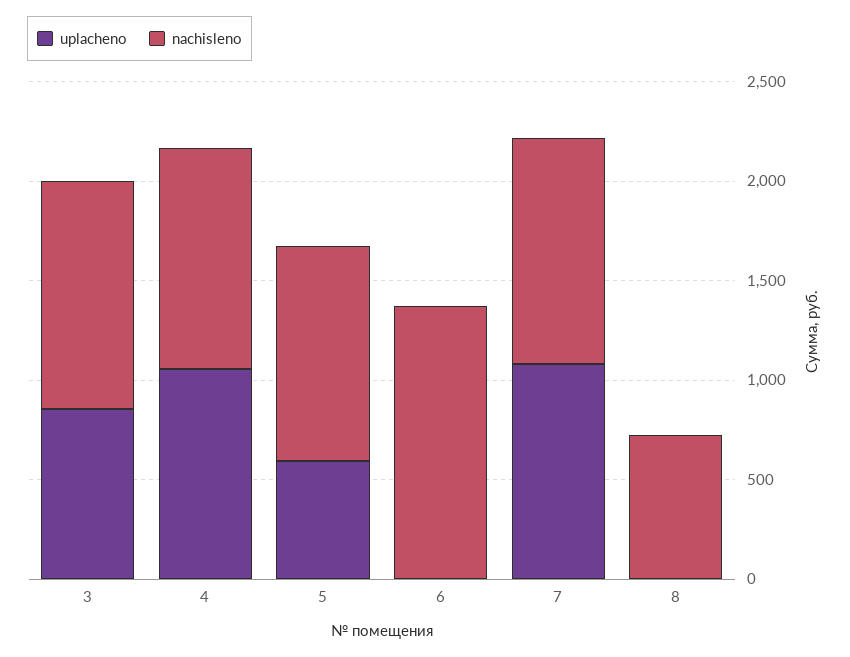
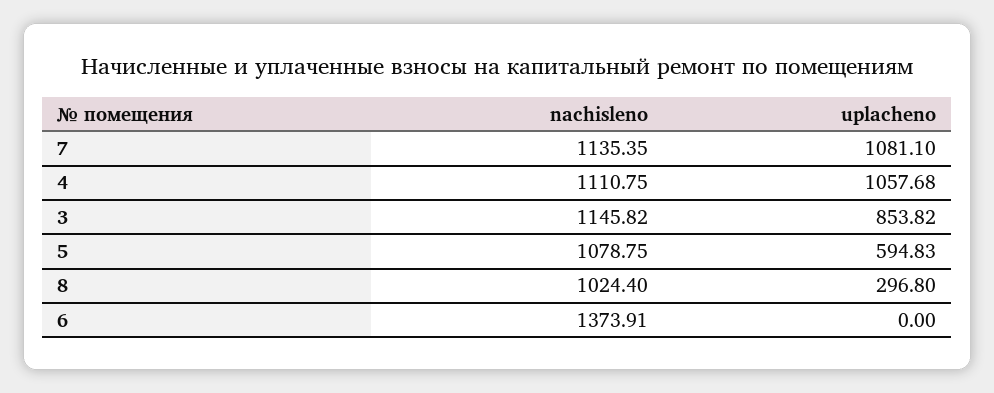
  {
    "uplacheno": {
      "3": 853.82,
      "4": 1057.68,
      "5": 594.83,
      "6": 0,
      "7": 1081.1,
-     "8": 0
+     "8": 296.8
    },
    "nachisleno": {
      "3": 1145.82,
      "4": 1110.75,
      "5": 1078.75,
      "6": 1373.91,
      "7": 1135.35,
-     "8": 700
+     "8": 1024.4
    }
  }

